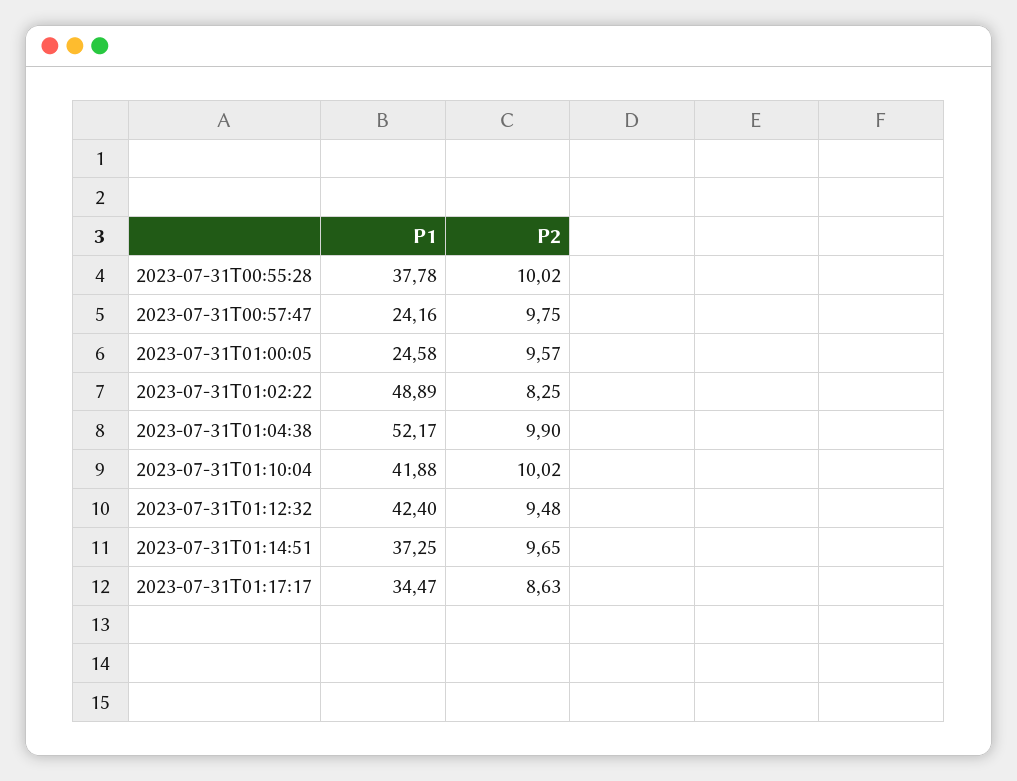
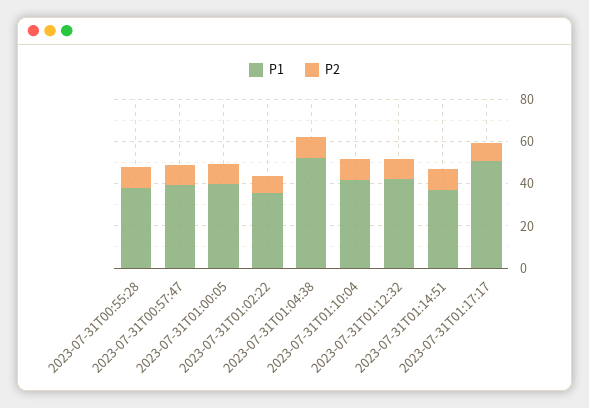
  {
    "P1": {
      "2023-07-31T00:55:28": 37.78,
-     "2023-07-31T00:57:47": 24.16,
+     "2023-07-31T00:57:47": 40,
-     "2023-07-31T01:00:05": 24.58,
+     "2023-07-31T01:00:05": 40,
-     "2023-07-31T01:02:22": 48.89,
+     "2023-07-31T01:02:22": 35,
      "2023-07-31T01:04:38": 52.17,
      "2023-07-31T01:10:04": 41.88,
      "2023-07-31T01:12:32": 42.4,
      "2023-07-31T01:14:51": 37.25,
-     "2023-07-31T01:17:17": 34.47
+     "2023-07-31T01:17:17": 50
    },
    "P2": {
      "2023-07-31T00:55:28": 10.02,
      "2023-07-31T00:57:47": 9.75,
      "2023-07-31T01:00:05": 9.57,
      "2023-07-31T01:02:22": 8.25,
      "2023-07-31T01:04:38": 9.9,
      "2023-07-31T01:10:04": 10.02,
      "2023-07-31T01:12:32": 9.48,
      "2023-07-31T01:14:51": 9.65,
      "2023-07-31T01:17:17": 8.63
    }
  }

